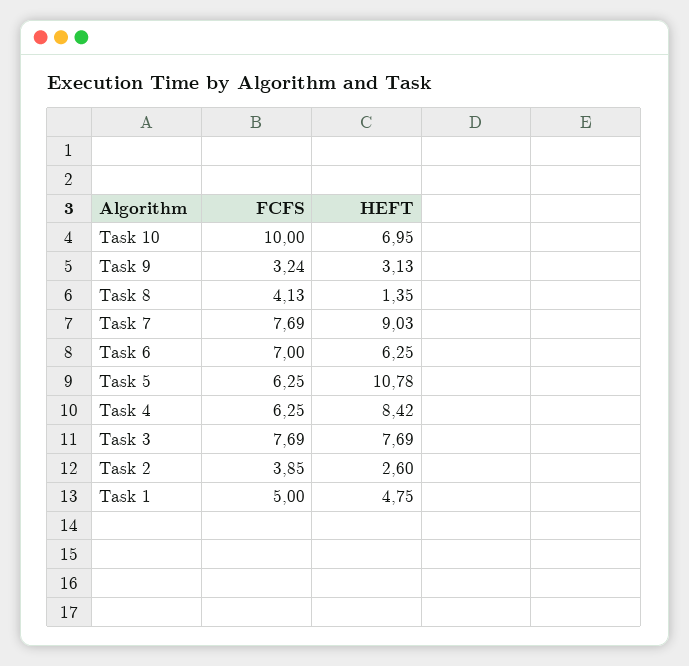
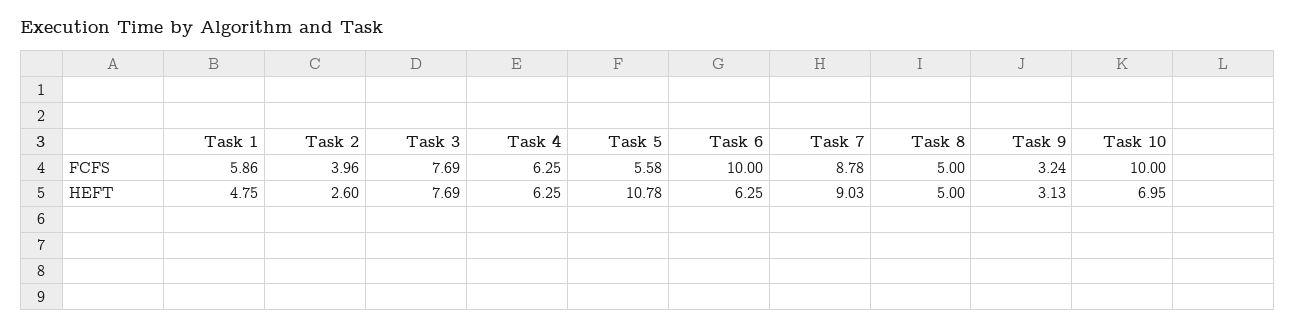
  {
    "FCFS": {
      "Task 10": 10,
      "Task 9": 3.24,
-     "Task 8": 4.13,
+     "Task 8": 5,
-     "Task 7": 7.69,
+     "Task 7": 8.78,
-     "Task 6": 7,
+     "Task 6": 10,
-     "Task 5": 6.25,
+     "Task 5": 5.58,
      "Task 4": 6.25,
      "Task 3": 7.69,
-     "Task 2": 3.85,
+     "Task 2": 3.96,
-     "Task 1": 5
+     "Task 1": 5.86
    },
    "HEFT": {
      "Task 10": 6.95,
      "Task 9": 3.13,
-     "Task 8": 1.35,
+     "Task 8": 5,
      "Task 7": 9.03,
      "Task 6": 6.25,
      "Task 5": 10.78,
-     "Task 4": 8.42,
+     "Task 4": 6.25,
      "Task 3": 7.69,
      "Task 2": 2.6,
      "Task 1": 4.75
    }
  }

